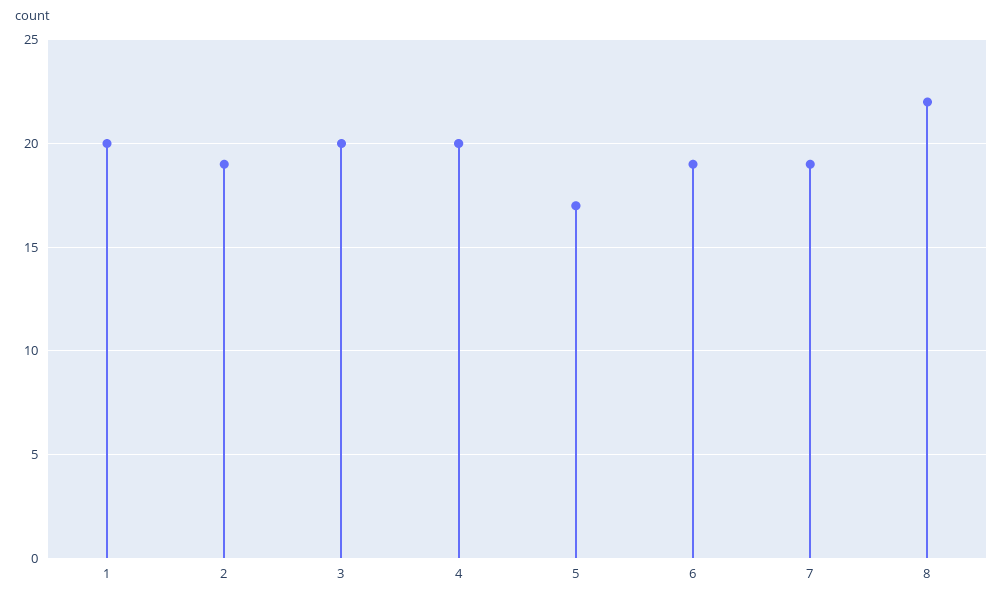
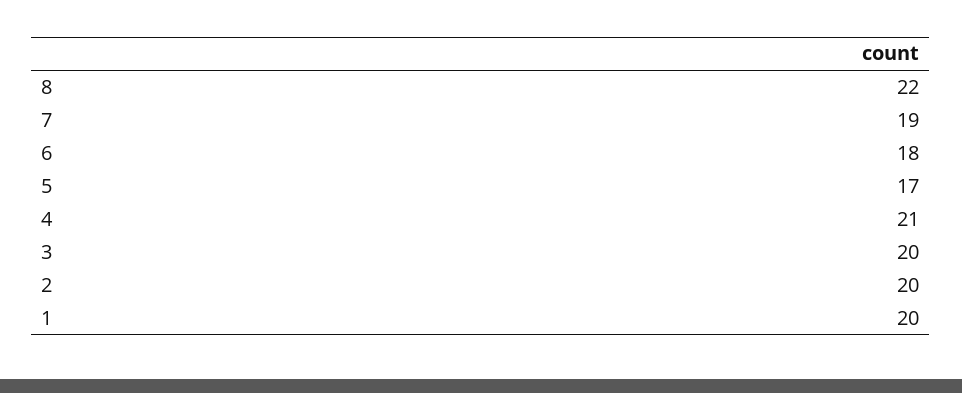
  {
    "1": 20,
-   "2": 19,
+   "2": 20,
    "3": 20,
-   "4": 20,
+   "4": 21,
    "5": 17,
-   "6": 19,
+   "6": 18,
    "7": 19,
    "8": 22
  }

